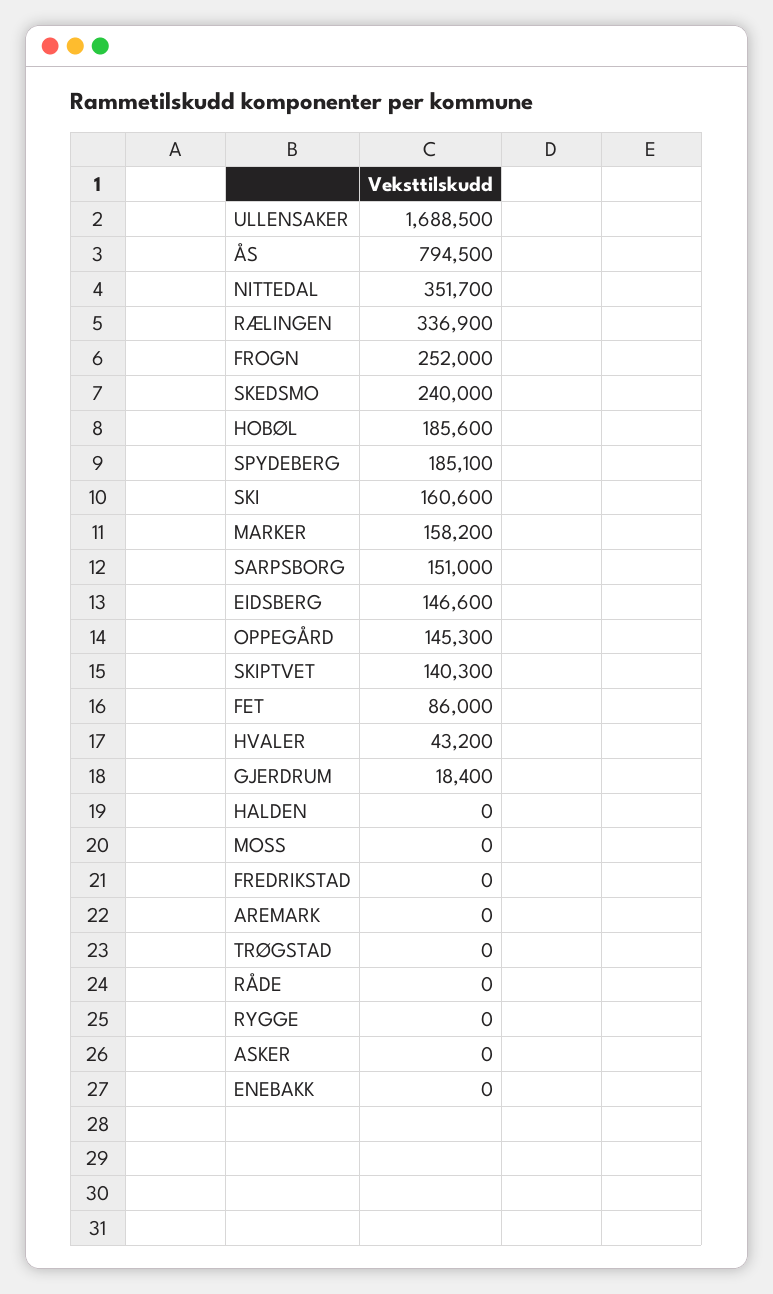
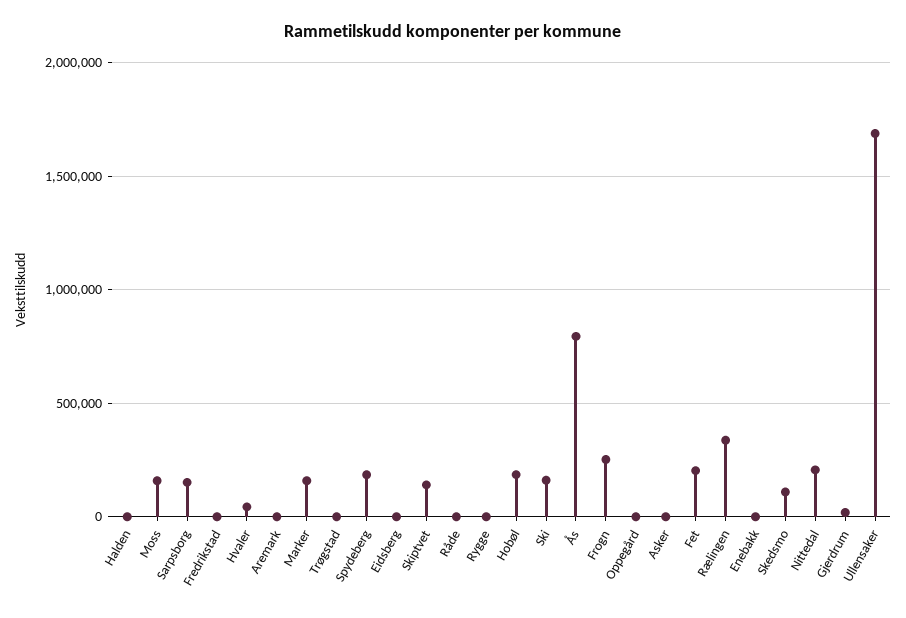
  {
    "ULLENSAKER": 1688500,
    "ÅS": 794500,
-   "NITTEDAL": 351700,
+   "NITTEDAL": 200000,
    "RÆLINGEN": 336900,
    "FROGN": 252000,
-   "SKEDSMO": 240000,
+   "SKEDSMO": 100000,
    "HOBØL": 185600,
    "SPYDEBERG": 185100,
    "SKI": 160600,
    "MARKER": 158200,
    "SARPSBORG": 151000,
-   "EIDSBERG": 146600,
+   "EIDSBERG": 0,
-   "OPPEGÅRD": 145300,
+   "OPPEGÅRD": 0,
    "SKIPTVET": 140300,
-   "FET": 86000,
+   "FET": 200000,
    "HVALER": 43200,
    "GJERDRUM": 18400,
    "HALDEN": 0,
-   "MOSS": 0,
+   "MOSS": 150000,
    "FREDRIKSTAD": 0,
    "AREMARK": 0,
    "TRØGSTAD": 0,
    "RÅDE": 0,
    "RYGGE": 0,
    "ASKER": 0,
    "ENEBAKK": 0
  }

